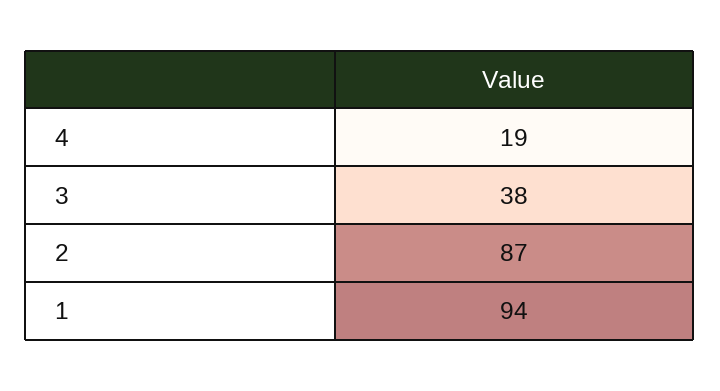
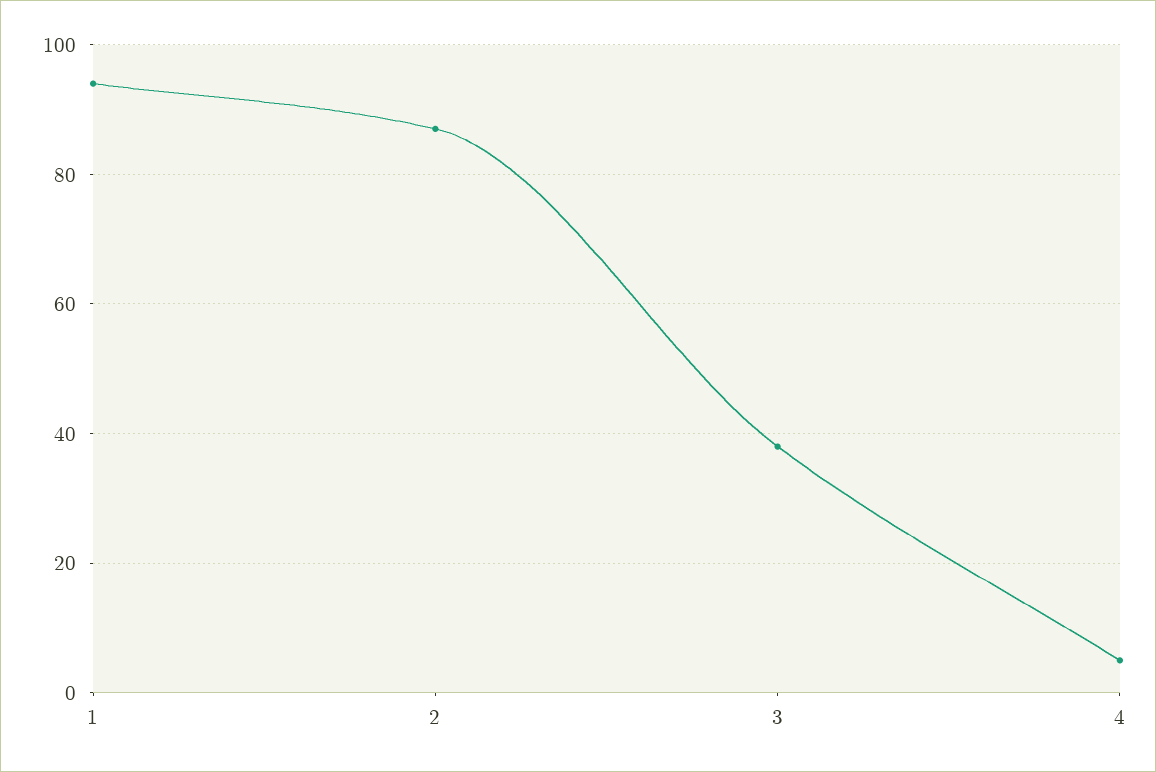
  {
-   "4": 19,
+   "4": 5,
    "3": 38,
    "2": 87,
    "1": 94
  }

